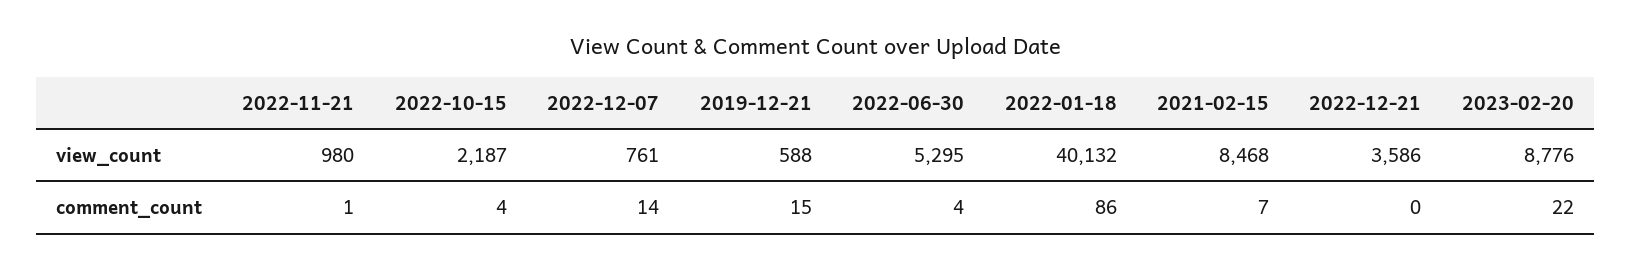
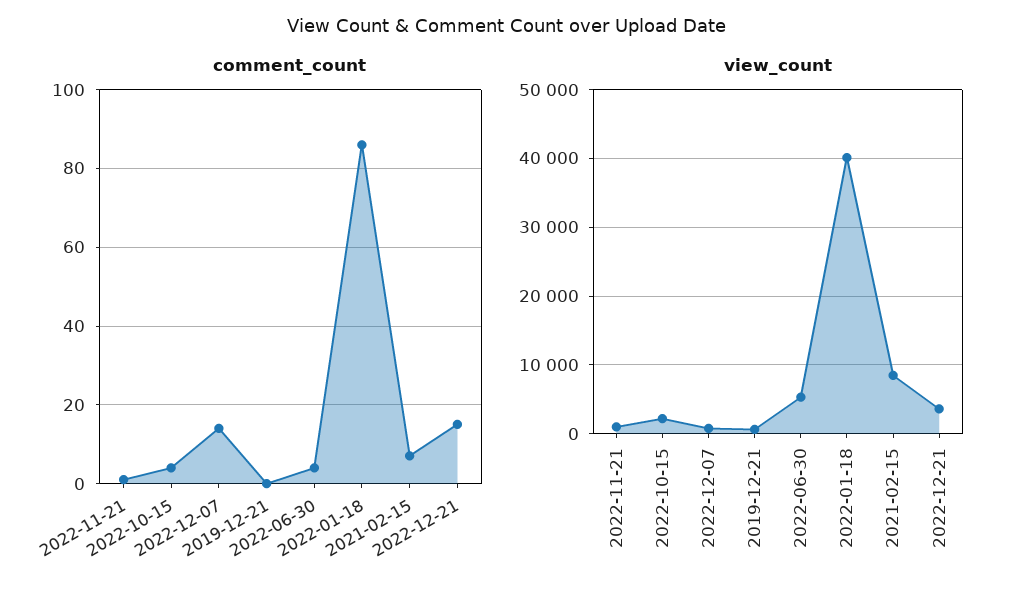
  {
    "view_count": {
      "2022-11-21": 980,
      "2022-10-15": 2187,
      "2022-12-07": 761,
      "2019-12-21": 588,
      "2022-06-30": 5295,
      "2022-01-18": 40132,
      "2021-02-15": 8468,
-     "2022-12-21": 3586,
+     "2022-12-21": 3586
-     "2023-02-20": 8776
    },
    "comment_count": {
      "2022-11-21": 1,
      "2022-10-15": 4,
      "2022-12-07": 14,
-     "2019-12-21": 15,
+     "2019-12-21": 0,
      "2022-06-30": 4,
      "2022-01-18": 86,
      "2021-02-15": 7,
-     "2022-12-21": 0,
+     "2022-12-21": 15
-     "2023-02-20": 22
    }
  }

